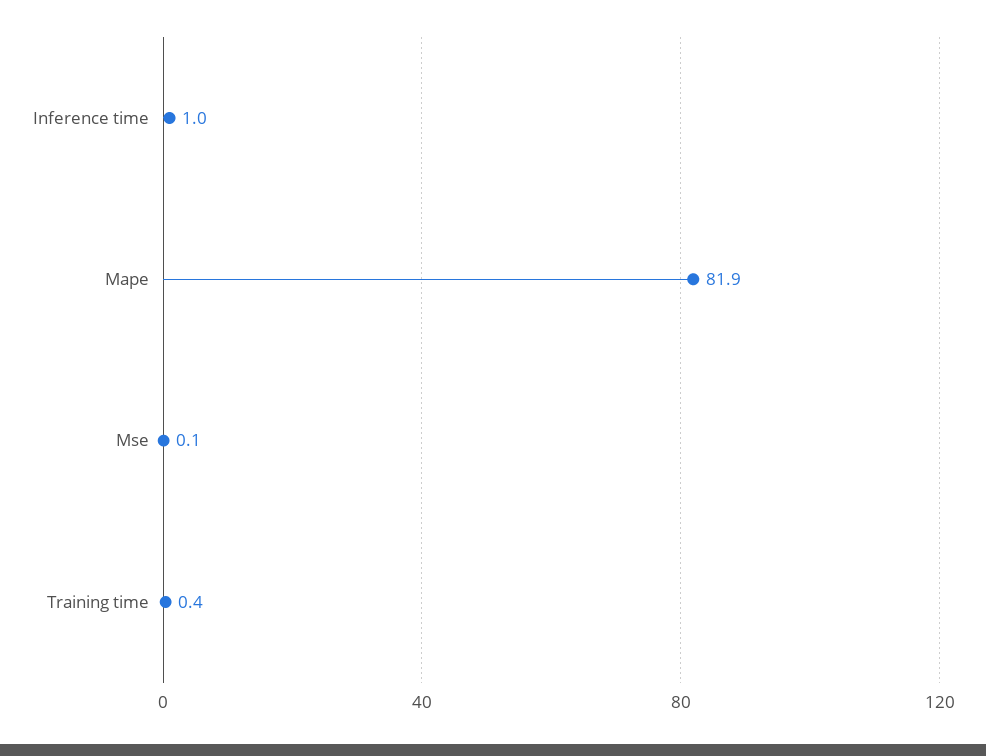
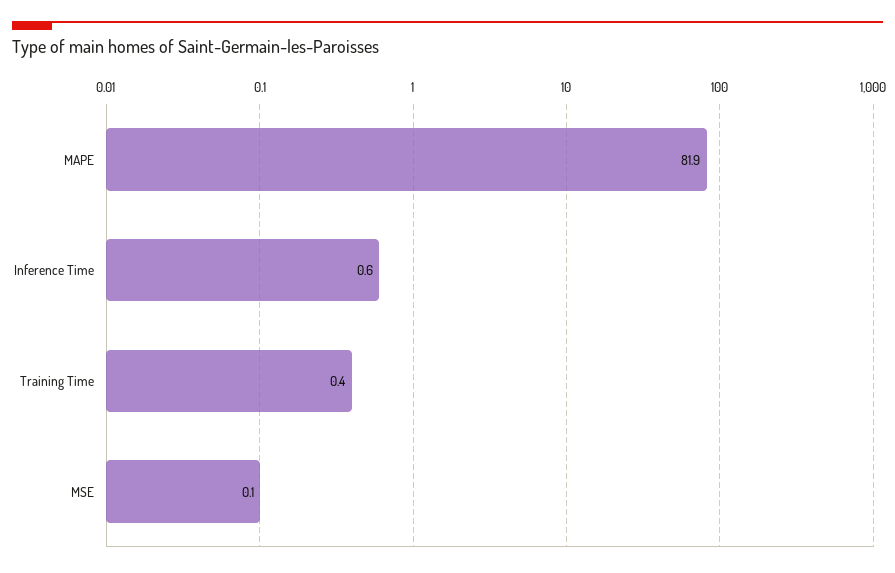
  {
-   "Inference time": 1,
+   "Inference time": 0.6,
    "Mape": 81.9,
    "Mse": 0.1,
    "Training time": 0.4
  }

